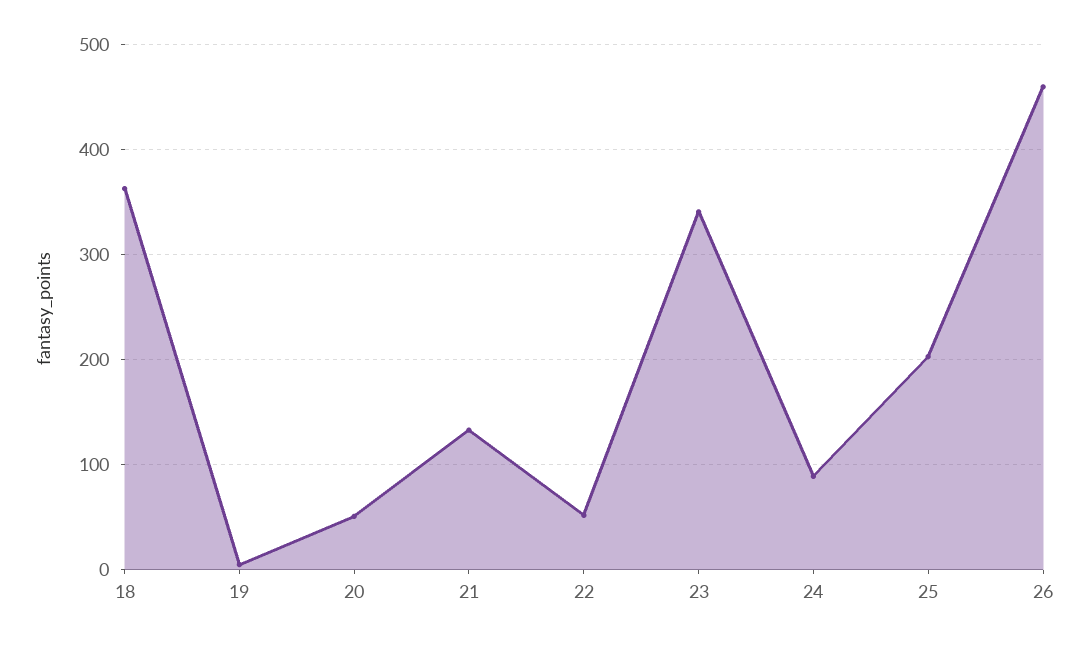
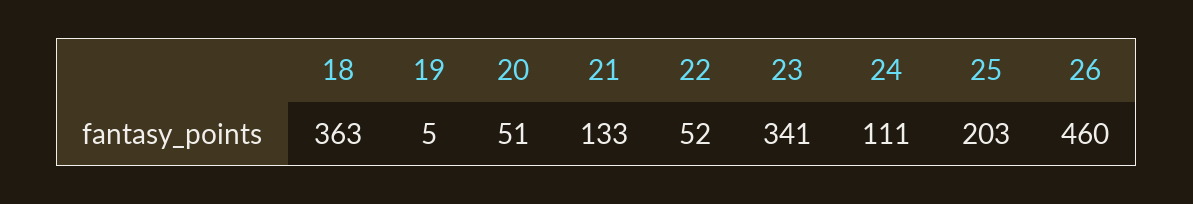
  {
    "18": 363,
    "19": 5,
    "20": 51,
    "21": 133,
    "22": 52,
    "23": 341,
-   "24": 90,
+   "24": 111,
    "25": 203,
    "26": 460
  }

